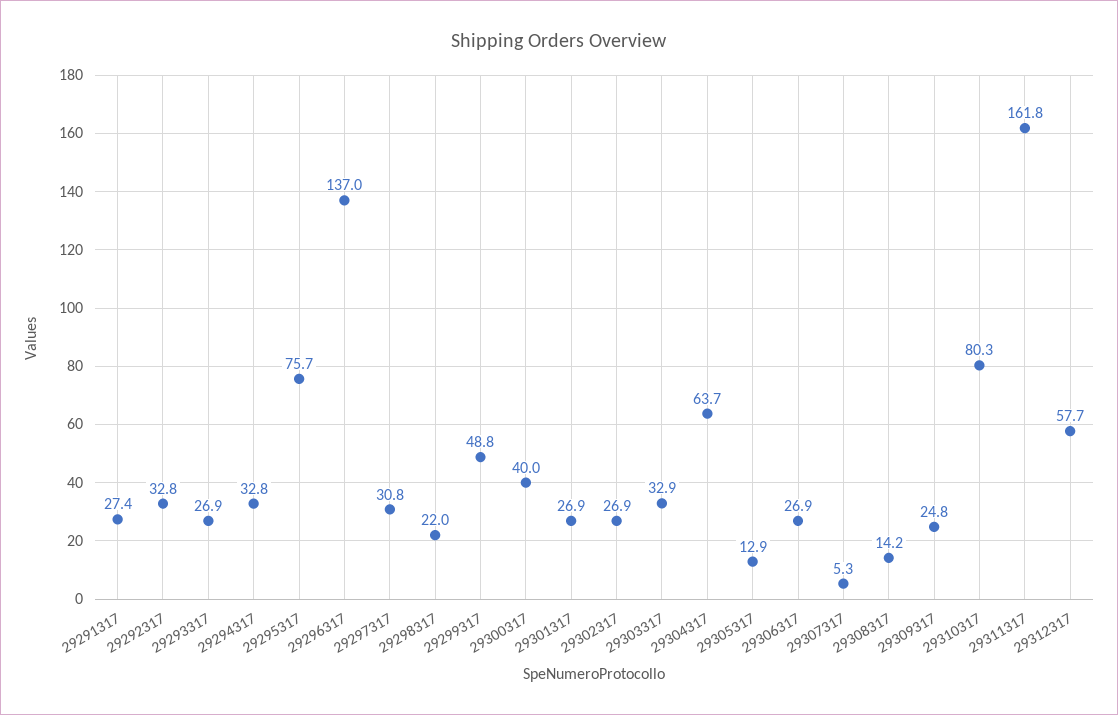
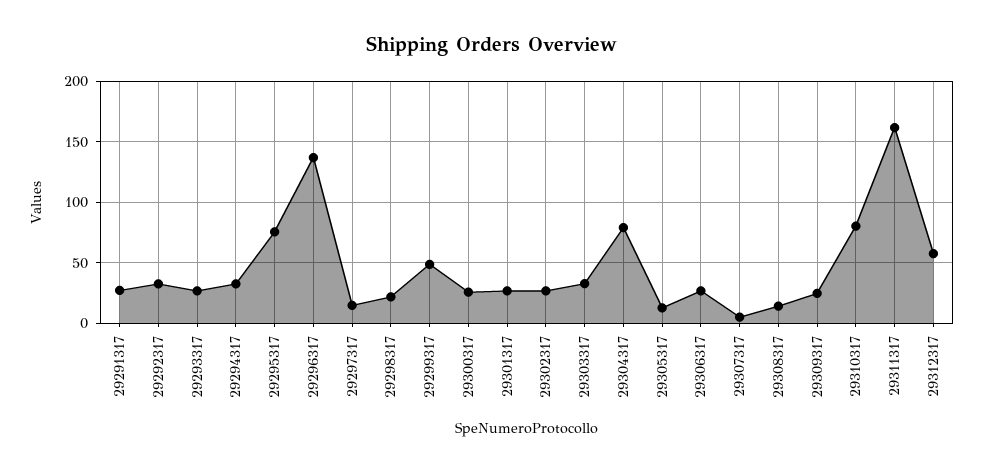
  {
    "29291317": 27.4,
    "29292317": 32.8,
    "29293317": 26.9,
    "29294317": 32.8,
    "29295317": 75.7,
    "29296317": 137,
-   "29297317": 30.8,
+   "29297317": 15,
    "29298317": 22,
    "29299317": 48.8,
-   "29300317": 40,
+   "29300317": 25,
    "29301317": 26.9,
    "29302317": 26.9,
    "29303317": 32.9,
-   "29304317": 63.7,
+   "29304317": 80,
    "29305317": 12.9,
    "29306317": 26.9,
    "29307317": 5.3,
    "29308317": 14.2,
    "29309317": 24.8,
    "29310317": 80.3,
    "29311317": 161.8,
    "29312317": 57.7
  }

